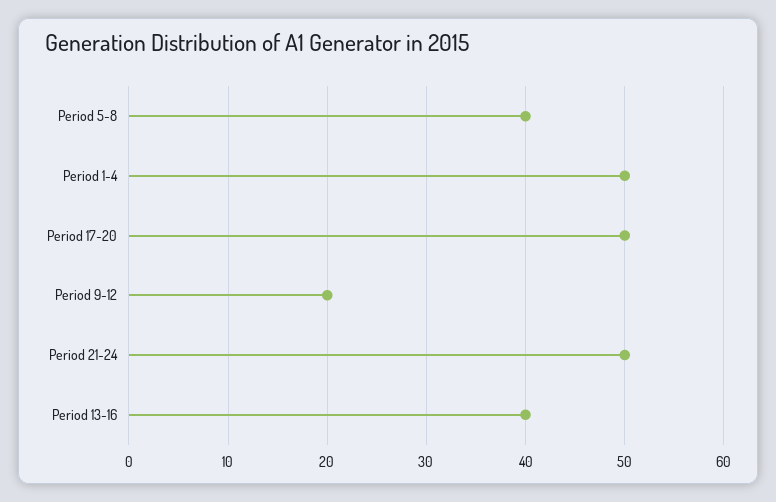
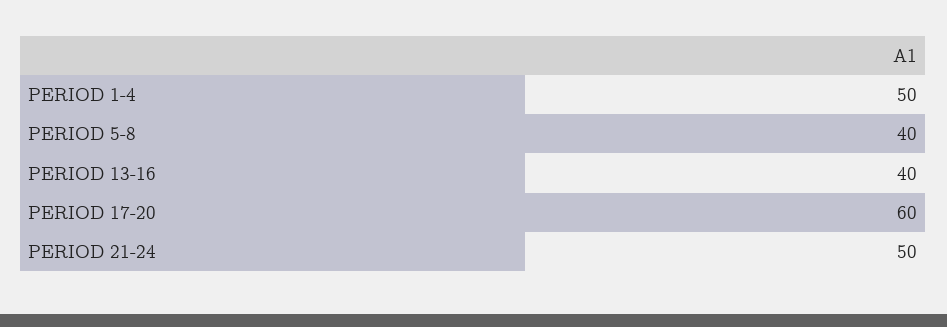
  {
    "Period 5-8": 40,
    "Period 1-4": 50,
-   "Period 17-20": 50,
+   "Period 17-20": 60,
-   "Period 9-12": 20,
    "Period 21-24": 50,
    "Period 13-16": 40
  }

